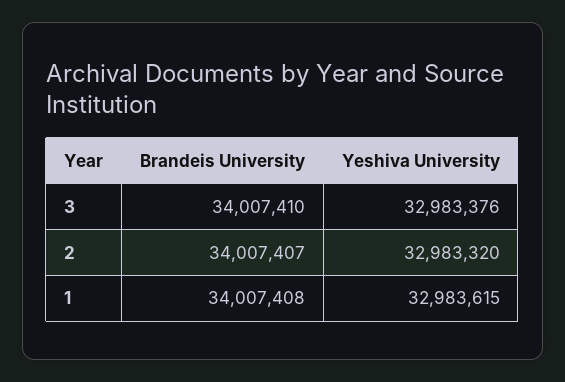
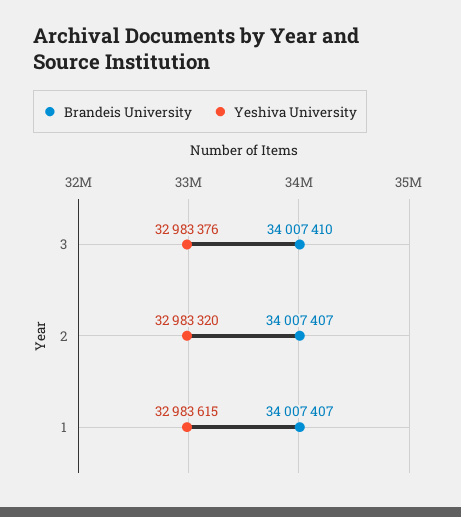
  {
    "Brandeis University": {
      "3": 34007410,
      "2": 34007407,
-     "1": 34007408
+     "1": 34007407
    },
    "Yeshiva University": {
      "3": 32983376,
      "2": 32983320,
      "1": 32983615
    }
  }

